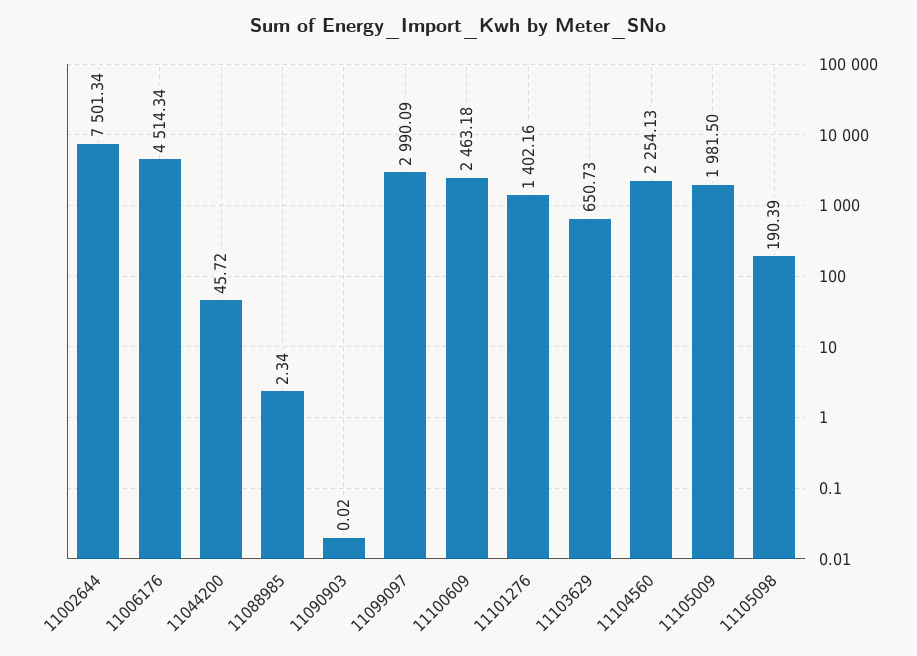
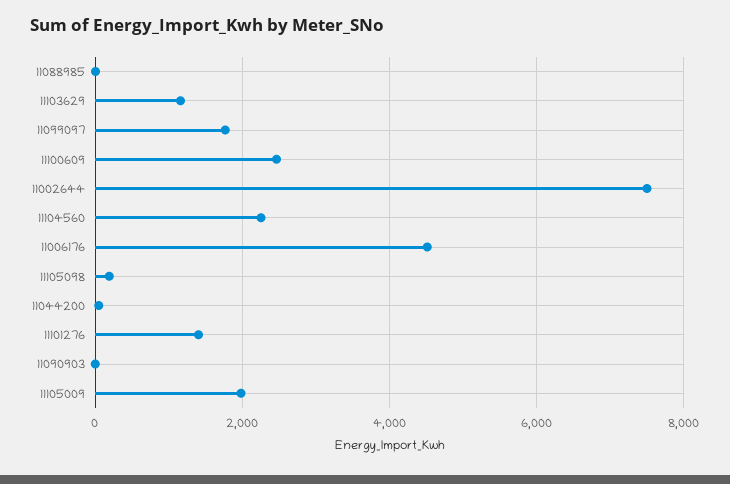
  {
    "11002644": 7501.34,
    "11006176": 4514.34,
    "11044200": 45.72,
    "11088985": 2.34,
    "11090903": 0.02,
-   "11099097": 2990.09,
+   "11099097": 1800,
    "11100609": 2463.18,
    "11101276": 1402.16,
-   "11103629": 650.73,
+   "11103629": 1200,
    "11104560": 2254.13,
    "11105009": 1981.5,
    "11105098": 190.39
  }

